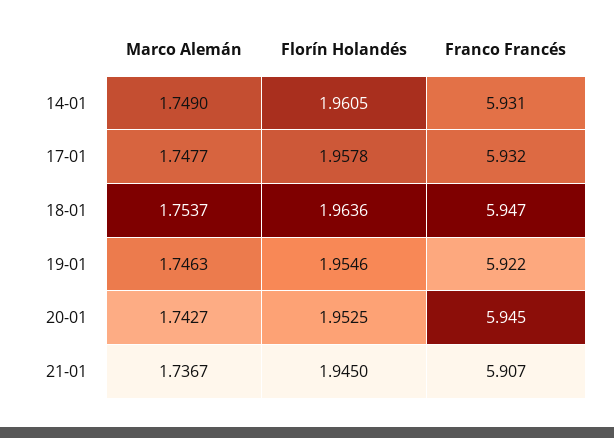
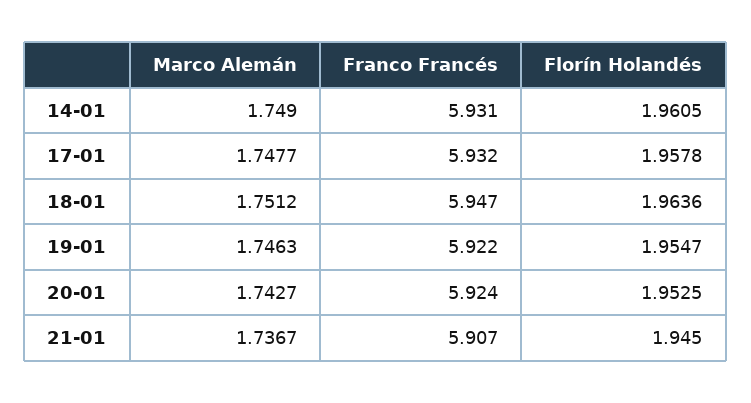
  {
    "Marco Alemán": {
      "14-01": 1.749,
      "17-01": 1.7477,
-     "18-01": 1.7537,
+     "18-01": 1.7512,
      "19-01": 1.7463,
      "20-01": 1.7427,
      "21-01": 1.7367
    },
    "Florín Holandés": {
      "14-01": 1.9605,
      "17-01": 1.9578,
      "18-01": 1.9636,
-     "19-01": 1.9546,
+     "19-01": 1.9547,
      "20-01": 1.9525,
      "21-01": 1.945
    },
    "Franco Francés": {
      "14-01": 5.931,
      "17-01": 5.932,
      "18-01": 5.947,
      "19-01": 5.922,
-     "20-01": 5.945,
+     "20-01": 5.924,
      "21-01": 5.907
    }
  }

